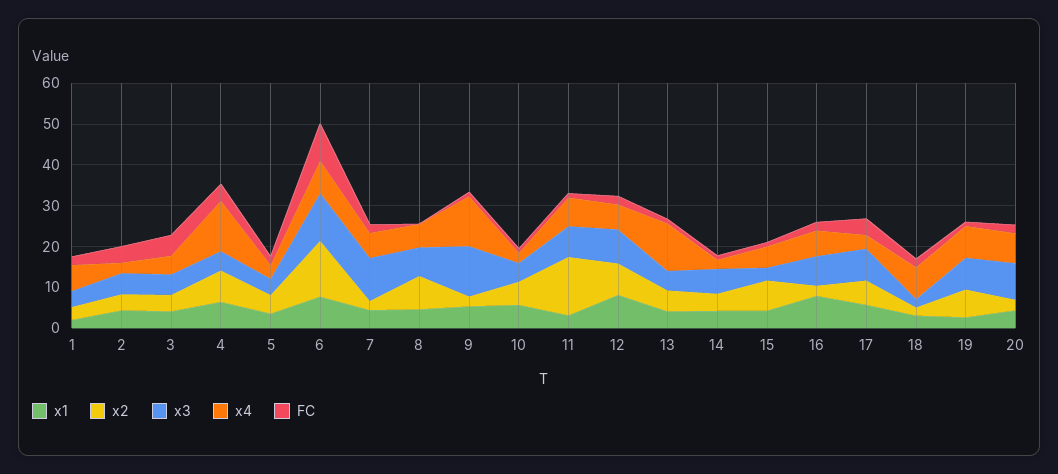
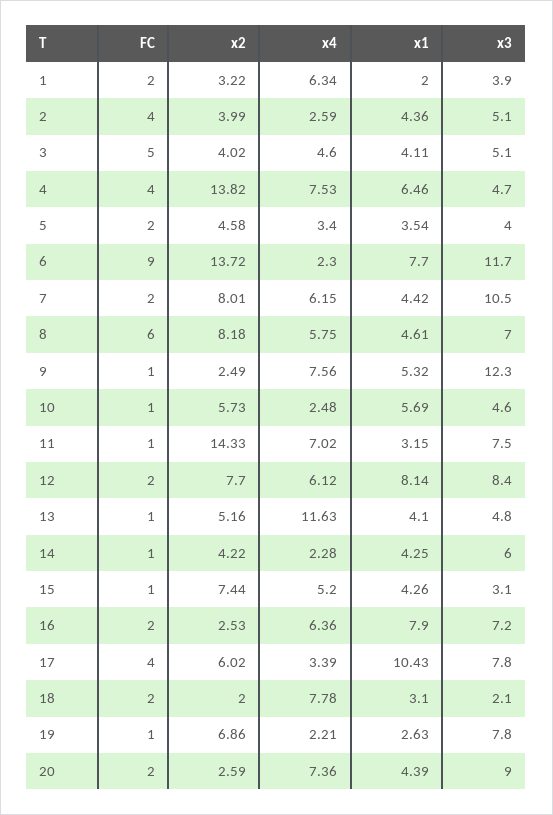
  {
    "x1": {
      "1": 2,
      "2": 4.36,
      "3": 4.11,
      "4": 6.46,
      "5": 3.54,
      "6": 7.7,
      "7": 4.42,
      "8": 4.61,
      "9": 5.32,
      "10": 5.69,
      "11": 3.15,
      "12": 8.14,
      "13": 4.1,
      "14": 4.25,
      "15": 4.26,
      "16": 7.9,
-     "17": 6,
+     "17": 10.43,
      "18": 3.1,
      "19": 2.63,
      "20": 4.39
    },
    "x2": {
      "1": 3.22,
      "2": 3.99,
      "3": 4.02,
-     "4": 8,
+     "4": 13.82,
      "5": 4.58,
      "6": 13.72,
-     "7": 2,
+     "7": 8.01,
      "8": 8.18,
      "9": 2.49,
      "10": 5.73,
      "11": 14.33,
      "12": 7.7,
      "13": 5.16,
      "14": 4.22,
      "15": 7.44,
      "16": 2.53,
      "17": 6.02,
      "18": 2,
      "19": 6.86,
      "20": 2.59
    },
    "x3": {
      "1": 3.9,
      "2": 5.1,
      "3": 5.1,
      "4": 4.7,
      "5": 4,
      "6": 11.7,
      "7": 10.5,
      "8": 7,
      "9": 12.3,
      "10": 4.6,
      "11": 7.5,
      "12": 8.4,
      "13": 4.8,
      "14": 6,
      "15": 3.1,
      "16": 7.2,
      "17": 7.8,
      "18": 2.1,
      "19": 7.8,
      "20": 9
    },
    "x4": {
      "1": 6.34,
      "2": 2.59,
      "3": 4.6,
-     "4": 12,
+     "4": 7.53,
      "5": 3.4,
-     "6": 8,
+     "6": 2.3,
      "7": 6.15,
      "8": 5.75,
-     "9": 12,
+     "9": 7.56,
      "10": 2.48,
      "11": 7.02,
      "12": 6.12,
      "13": 11.63,
      "14": 2.28,
      "15": 5.2,
      "16": 6.36,
      "17": 3.39,
      "18": 7.78,
-     "19": 8,
+     "19": 2.21,
      "20": 7.36
    },
    "FC": {
      "1": 2,
      "2": 4,
      "3": 5,
      "4": 4,
      "5": 2,
      "6": 9,
      "7": 2,
-     "8": 0,
+     "8": 6,
      "9": 1,
      "10": 1,
      "11": 1,
      "12": 2,
      "13": 1,
      "14": 1,
      "15": 1,
      "16": 2,
      "17": 4,
      "18": 2,
      "19": 1,
      "20": 2
    }
  }

